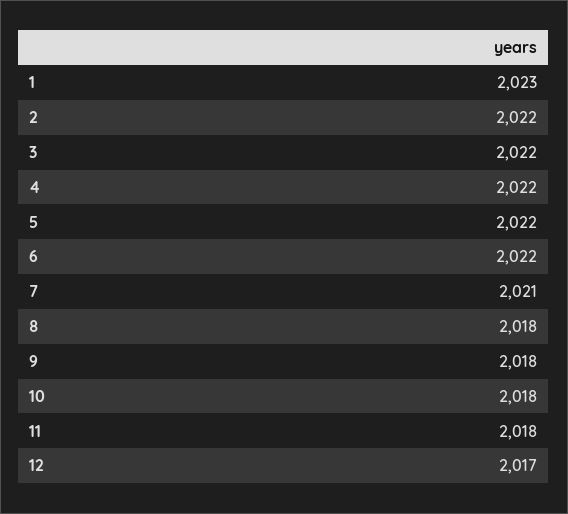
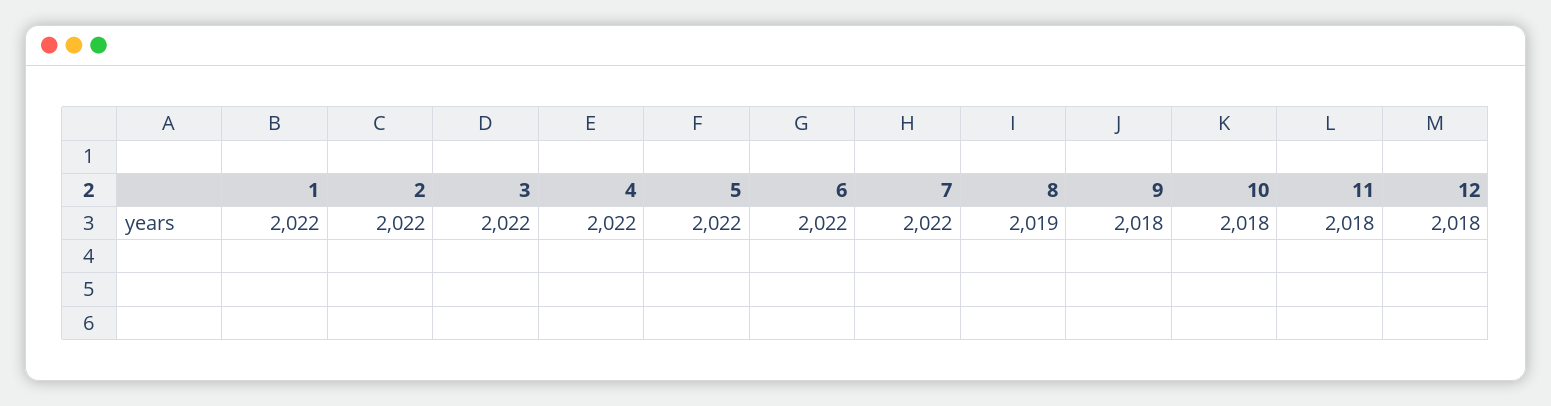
  {
-   "1": 2023,
+   "1": 2022,
    "2": 2022,
    "3": 2022,
    "4": 2022,
    "5": 2022,
    "6": 2022,
-   "7": 2021,
+   "7": 2022,
-   "8": 2018,
+   "8": 2019,
    "9": 2018,
    "10": 2018,
    "11": 2018,
-   "12": 2017
+   "12": 2018
  }

